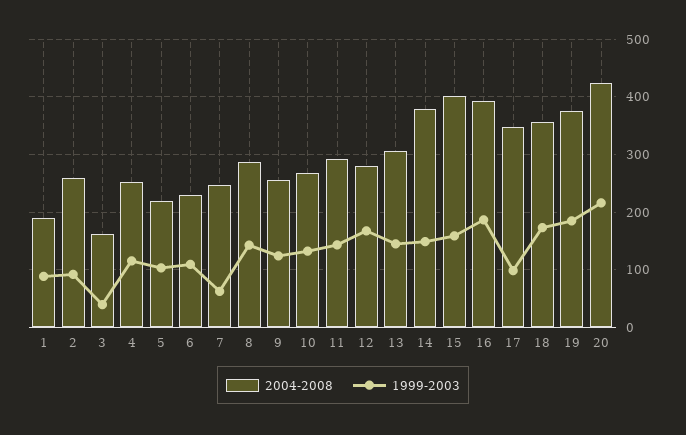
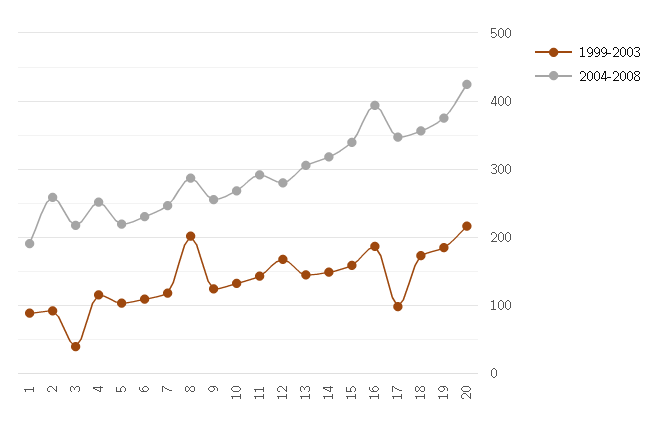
  {
    "2004-2008": {
      "1": 190,
      "2": 260,
-     "3": 160,
+     "3": 220,
      "4": 250,
      "5": 220,
      "6": 230,
      "7": 250,
      "8": 290,
      "9": 260,
      "10": 270,
      "11": 290,
      "12": 280,
      "13": 310,
-     "14": 380,
+     "14": 320,
-     "15": 400,
+     "15": 340,
      "16": 390,
      "17": 350,
      "18": 360,
      "19": 380,
      "20": 420
    },
    "1999-2003": {
      "1": 90,
      "2": 90,
      "3": 40,
      "4": 120,
      "5": 100,
      "6": 110,
-     "7": 60,
+     "7": 120,
-     "8": 140,
+     "8": 200,
      "9": 120,
      "10": 130,
      "11": 140,
      "12": 170,
      "13": 140,
      "14": 150,
      "15": 160,
      "16": 190,
      "17": 100,
      "18": 170,
      "19": 180,
      "20": 220
    }
  }

